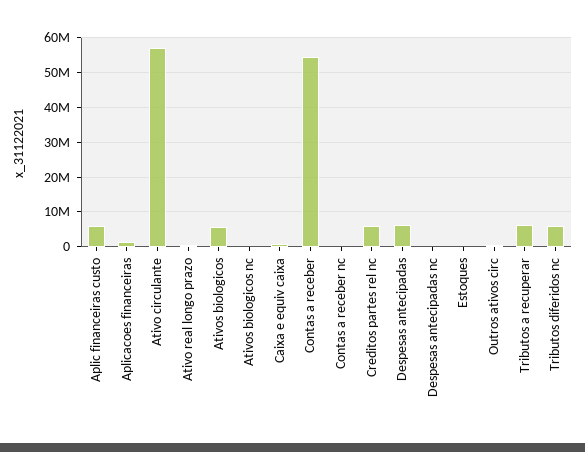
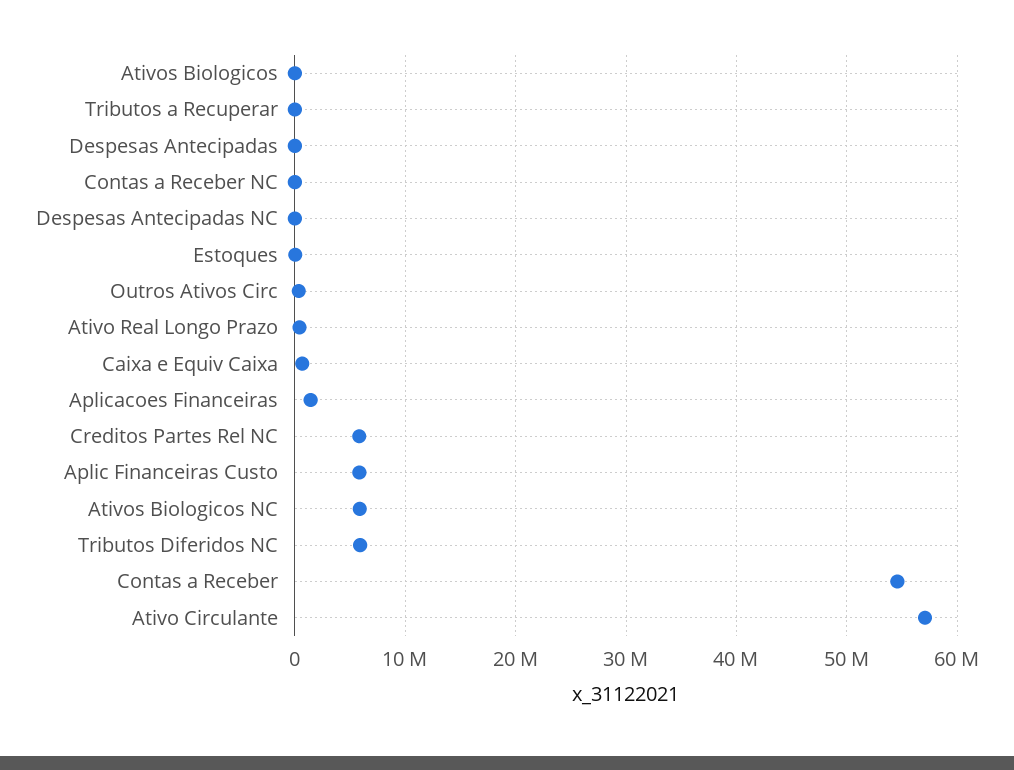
  {
    "Aplic financeiras custo": 6000000,
    "Aplicacoes financeiras": 1000000,
    "Ativo circulante": 57000000,
    "Ativo real longo prazo": 0,
-   "Ativos biologicos": 6000000,
+   "Ativos biologicos": 0,
-   "Ativos biologicos nc": 0,
+   "Ativos biologicos nc": 6000000,
    "Caixa e equiv caixa": 1000000,
    "Contas a receber": 55000000,
    "Contas a receber nc": 0,
    "Creditos partes rel nc": 6000000,
-   "Despesas antecipadas": 6000000,
+   "Despesas antecipadas": 0,
    "Despesas antecipadas nc": 0,
    "Estoques": 0,
    "Outros ativos circ": 0,
-   "Tributos a recuperar": 6000000,
+   "Tributos a recuperar": 0,
    "Tributos diferidos nc": 6000000
  }

